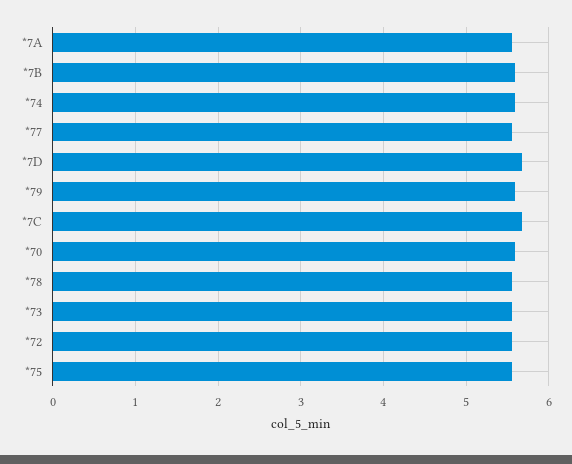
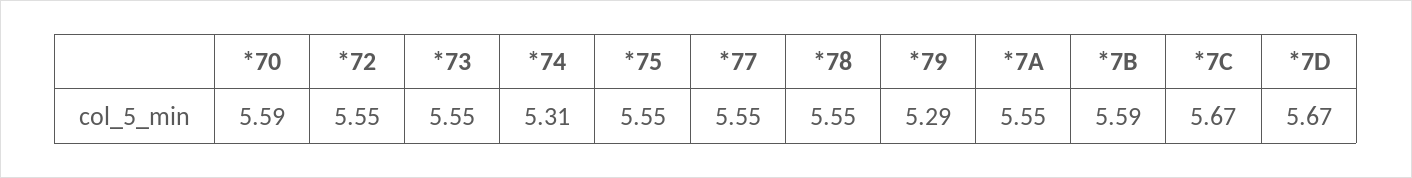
  {
    "*7A": 5.55,
    "*7B": 5.59,
-   "*74": 5.6,
+   "*74": 5.31,
    "*77": 5.55,
    "*7D": 5.67,
-   "*79": 5.6,
+   "*79": 5.29,
    "*7C": 5.67,
    "*70": 5.59,
    "*78": 5.55,
    "*73": 5.55,
    "*72": 5.55,
    "*75": 5.55
  }

